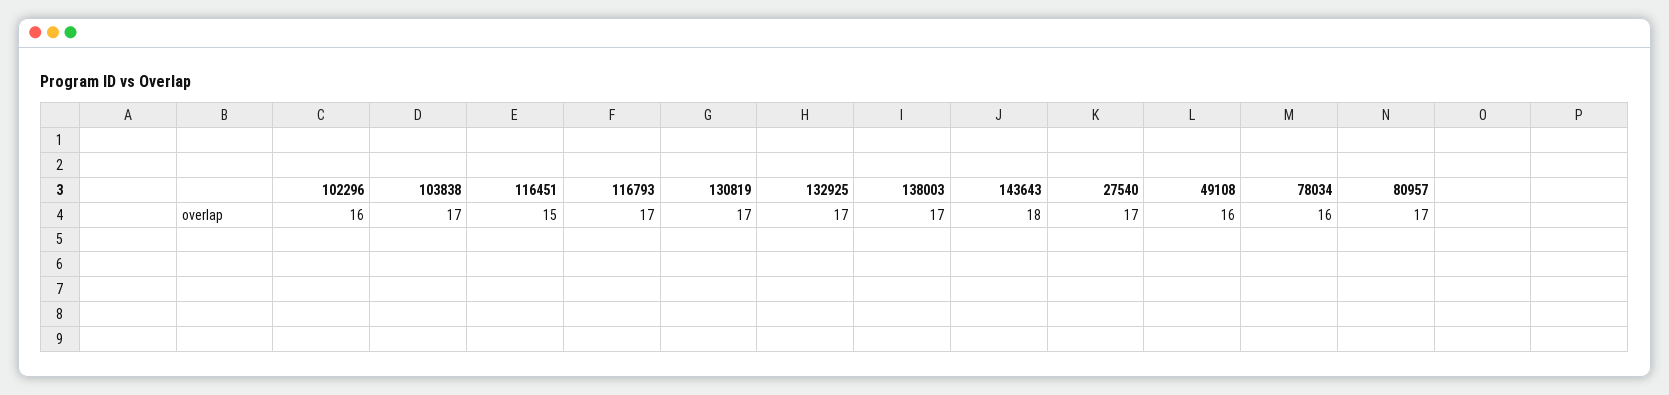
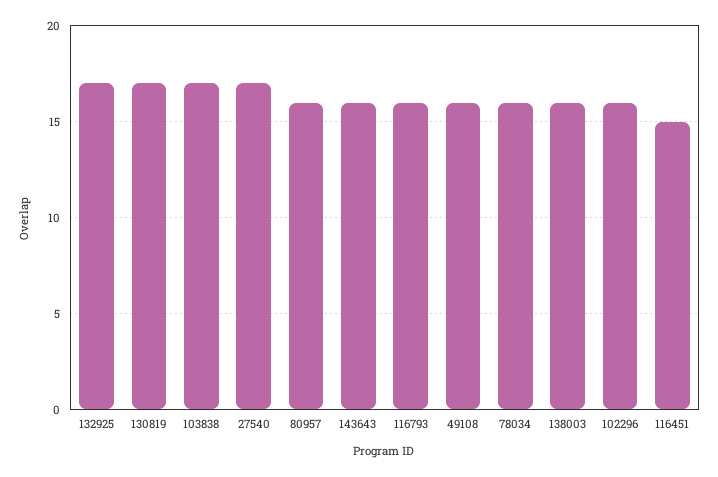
  {
    "102296": 16,
    "103838": 17,
    "116451": 15,
-   "116793": 17,
+   "116793": 16,
    "130819": 17,
    "132925": 17,
-   "138003": 17,
+   "138003": 16,
-   "143643": 18,
+   "143643": 16,
    "27540": 17,
    "49108": 16,
    "78034": 16,
-   "80957": 17
+   "80957": 16
  }

